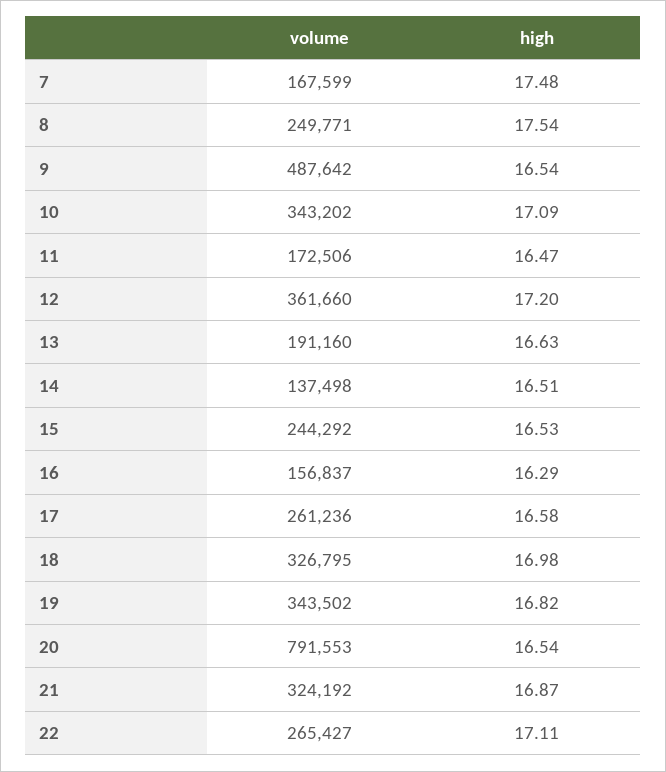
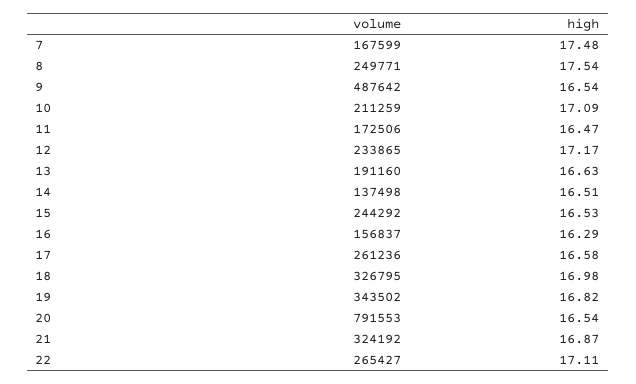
  {
    "volume": {
      "7": 167599,
      "8": 249771,
      "9": 487642,
-     "10": 343202,
+     "10": 211259,
      "11": 172506,
-     "12": 361660,
+     "12": 233865,
      "13": 191160,
      "14": 137498,
      "15": 244292,
      "16": 156837,
      "17": 261236,
      "18": 326795,
      "19": 343502,
      "20": 791553,
      "21": 324192,
      "22": 265427
    },
    "high": {
      "7": 17.48,
      "8": 17.54,
      "9": 16.54,
      "10": 17.09,
      "11": 16.47,
-     "12": 17.2,
+     "12": 17.17,
      "13": 16.63,
      "14": 16.51,
      "15": 16.53,
      "16": 16.29,
      "17": 16.58,
      "18": 16.98,
      "19": 16.82,
      "20": 16.54,
      "21": 16.87,
      "22": 17.11
    }
  }

